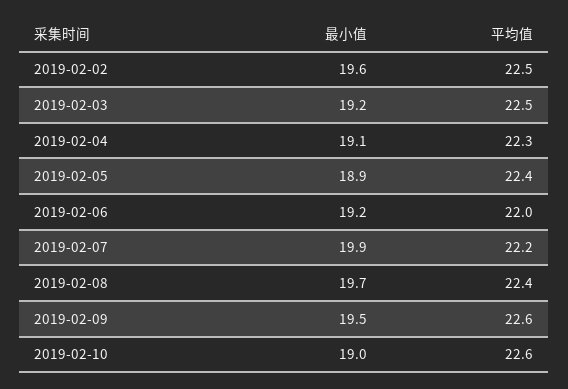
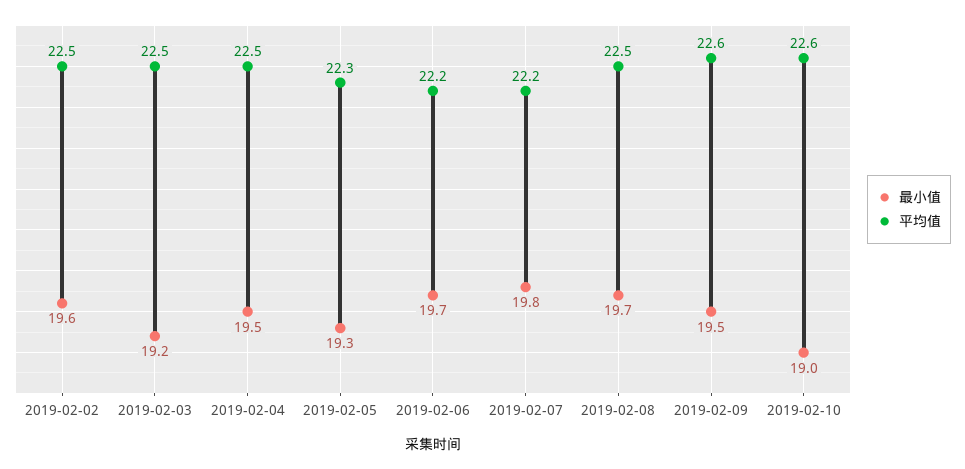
  {
    "最小值": {
      "2019-02-02": 19.6,
      "2019-02-03": 19.2,
-     "2019-02-04": 19.1,
+     "2019-02-04": 19.5,
-     "2019-02-05": 18.9,
+     "2019-02-05": 19.3,
-     "2019-02-06": 19.2,
+     "2019-02-06": 19.7,
-     "2019-02-07": 19.9,
+     "2019-02-07": 19.8,
      "2019-02-08": 19.7,
      "2019-02-09": 19.5,
      "2019-02-10": 19
    },
    "平均值": {
      "2019-02-02": 22.5,
      "2019-02-03": 22.5,
-     "2019-02-04": 22.3,
+     "2019-02-04": 22.5,
-     "2019-02-05": 22.4,
+     "2019-02-05": 22.3,
-     "2019-02-06": 22,
+     "2019-02-06": 22.2,
      "2019-02-07": 22.2,
-     "2019-02-08": 22.4,
+     "2019-02-08": 22.5,
      "2019-02-09": 22.6,
      "2019-02-10": 22.6
    }
  }

